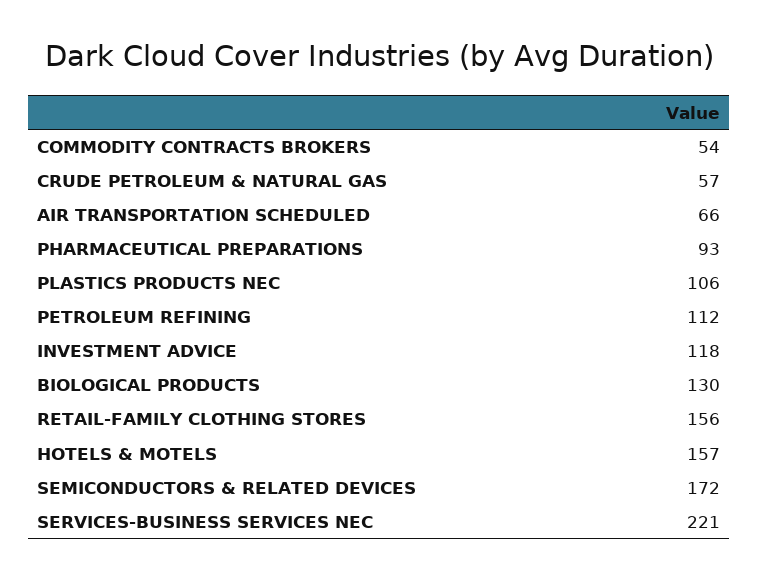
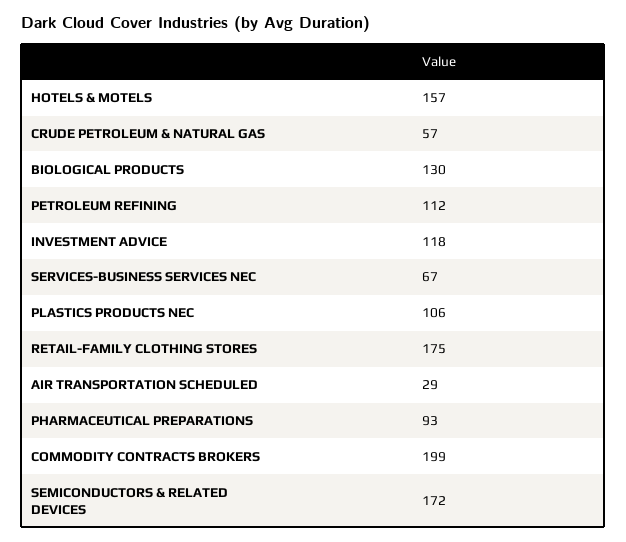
  {
-   "COMMODITY CONTRACTS BROKERS": 54,
+   "COMMODITY CONTRACTS BROKERS": 199,
    "CRUDE PETROLEUM & NATURAL GAS": 57,
-   "AIR TRANSPORTATION SCHEDULED": 66,
+   "AIR TRANSPORTATION SCHEDULED": 29,
    "PHARMACEUTICAL PREPARATIONS": 93,
    "PLASTICS PRODUCTS NEC": 106,
    "PETROLEUM REFINING": 112,
    "INVESTMENT ADVICE": 118,
    "BIOLOGICAL PRODUCTS": 130,
-   "RETAIL-FAMILY CLOTHING STORES": 156,
+   "RETAIL-FAMILY CLOTHING STORES": 175,
    "HOTELS & MOTELS": 157,
    "SEMICONDUCTORS & RELATED DEVICES": 172,
-   "SERVICES-BUSINESS SERVICES NEC": 221
+   "SERVICES-BUSINESS SERVICES NEC": 67
  }

